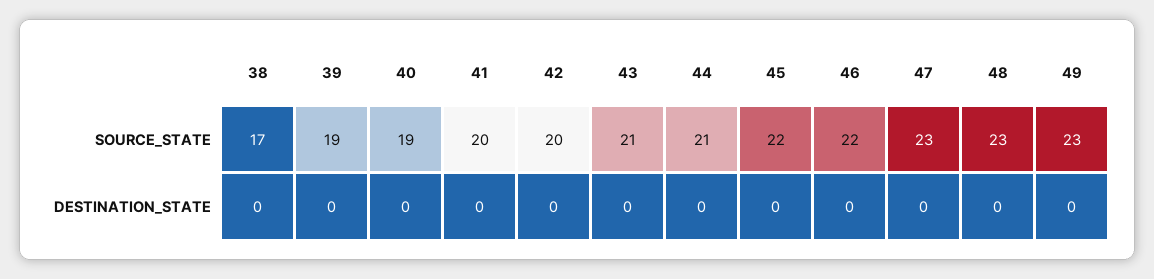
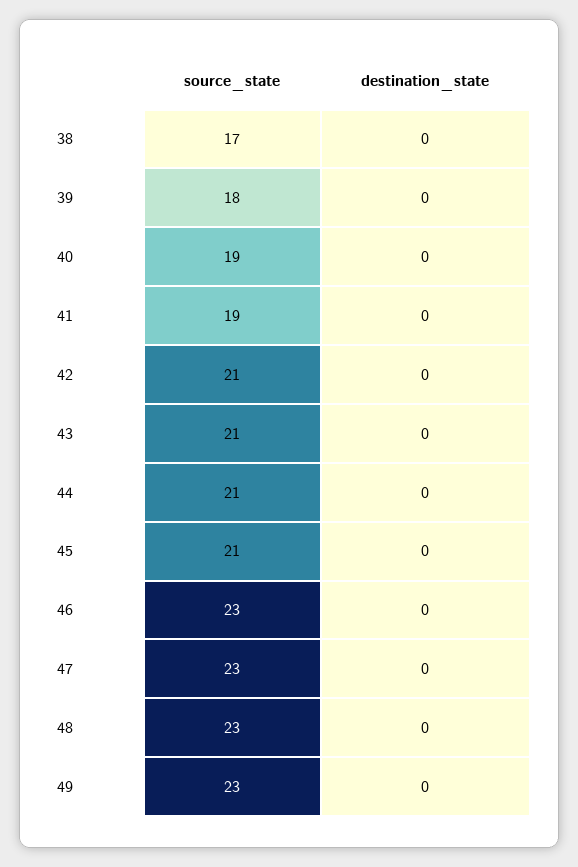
  {
    "38": {
      "SOURCE_STATE": 17,
      "DESTINATION_STATE": 0
    },
    "39": {
-     "SOURCE_STATE": 19,
+     "SOURCE_STATE": 18,
      "DESTINATION_STATE": 0
    },
    "40": {
      "SOURCE_STATE": 19,
      "DESTINATION_STATE": 0
    },
    "41": {
-     "SOURCE_STATE": 20,
+     "SOURCE_STATE": 19,
      "DESTINATION_STATE": 0
    },
    "42": {
-     "SOURCE_STATE": 20,
+     "SOURCE_STATE": 21,
      "DESTINATION_STATE": 0
    },
    "43": {
      "SOURCE_STATE": 21,
      "DESTINATION_STATE": 0
    },
    "44": {
      "SOURCE_STATE": 21,
      "DESTINATION_STATE": 0
    },
    "45": {
-     "SOURCE_STATE": 22,
+     "SOURCE_STATE": 21,
      "DESTINATION_STATE": 0
    },
    "46": {
-     "SOURCE_STATE": 22,
+     "SOURCE_STATE": 23,
      "DESTINATION_STATE": 0
    },
    "47": {
      "SOURCE_STATE": 23,
      "DESTINATION_STATE": 0
    },
    "48": {
      "SOURCE_STATE": 23,
      "DESTINATION_STATE": 0
    },
    "49": {
      "SOURCE_STATE": 23,
      "DESTINATION_STATE": 0
    }
  }

